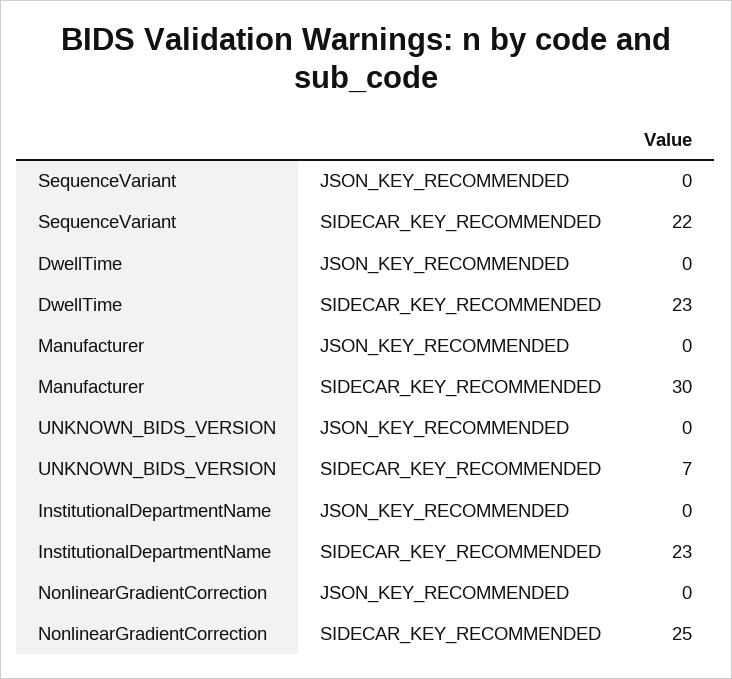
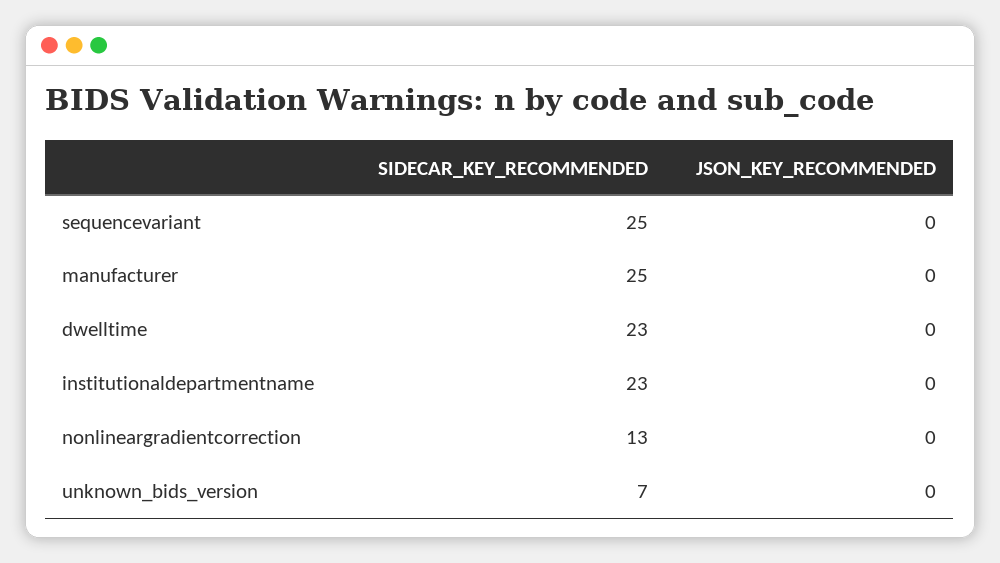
  {
    "SequenceVariant": {
      "JSON_KEY_RECOMMENDED": 0,
-     "SIDECAR_KEY_RECOMMENDED": 22
+     "SIDECAR_KEY_RECOMMENDED": 25
    },
    "DwellTime": {
      "JSON_KEY_RECOMMENDED": 0,
      "SIDECAR_KEY_RECOMMENDED": 23
    },
    "Manufacturer": {
      "JSON_KEY_RECOMMENDED": 0,
-     "SIDECAR_KEY_RECOMMENDED": 30
+     "SIDECAR_KEY_RECOMMENDED": 25
    },
    "UNKNOWN_BIDS_VERSION": {
      "JSON_KEY_RECOMMENDED": 0,
      "SIDECAR_KEY_RECOMMENDED": 7
    },
    "InstitutionalDepartmentName": {
      "JSON_KEY_RECOMMENDED": 0,
      "SIDECAR_KEY_RECOMMENDED": 23
    },
    "NonlinearGradientCorrection": {
      "JSON_KEY_RECOMMENDED": 0,
-     "SIDECAR_KEY_RECOMMENDED": 25
+     "SIDECAR_KEY_RECOMMENDED": 13
    }
  }

